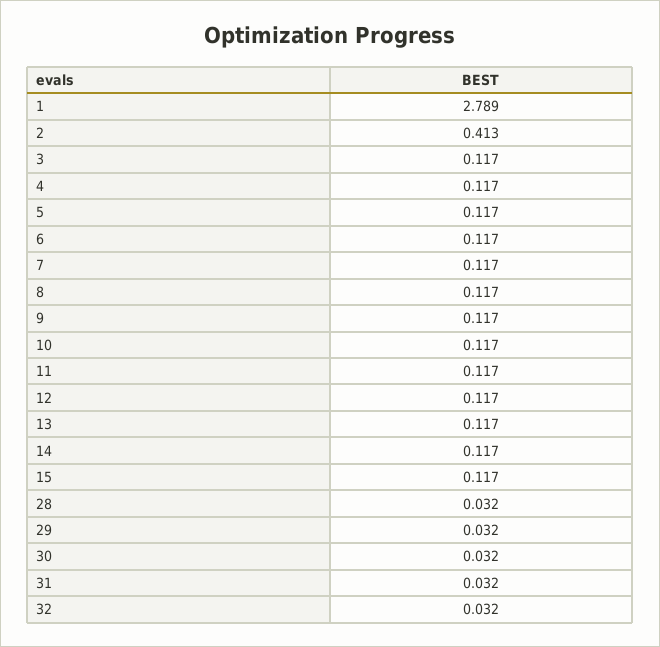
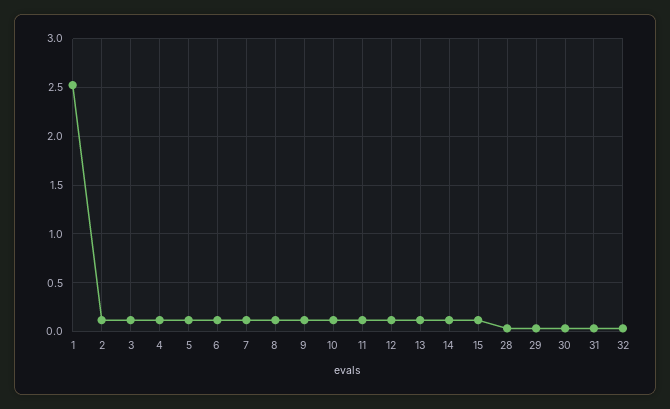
  {
-   "1": 2.789,
+   "1": 2.5,
-   "2": 0.413,
+   "2": 0.1,
    "3": 0.117,
    "4": 0.117,
    "5": 0.117,
    "6": 0.117,
    "7": 0.117,
    "8": 0.117,
    "9": 0.117,
    "10": 0.117,
    "11": 0.117,
    "12": 0.117,
    "13": 0.117,
    "14": 0.117,
    "15": 0.117,
    "28": 0.032,
    "29": 0.032,
    "30": 0.032,
    "31": 0.032,
    "32": 0.032
  }

